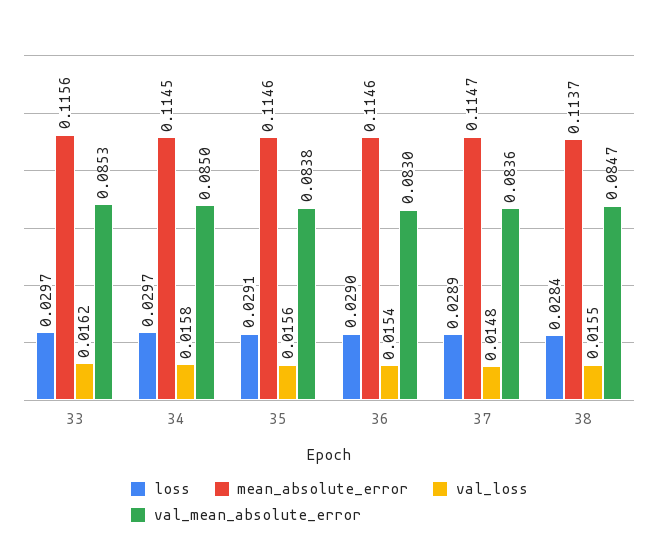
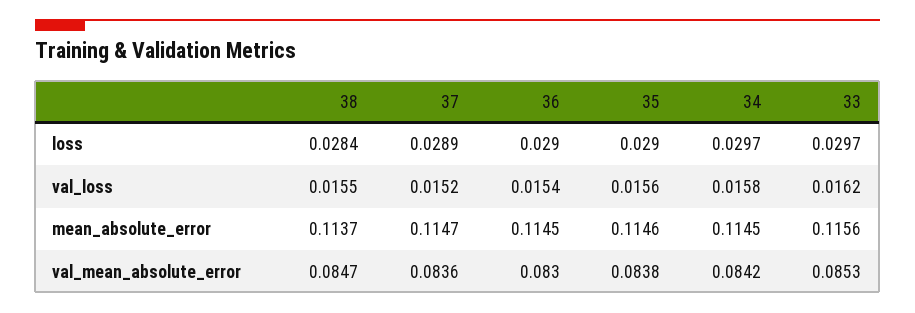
  {
    "loss": {
      "33": 0.0297,
      "34": 0.0297,
-     "35": 0.0291,
+     "35": 0.029,
      "36": 0.029,
      "37": 0.0289,
      "38": 0.0284
    },
    "mean_absolute_error": {
      "33": 0.1156,
      "34": 0.1145,
      "35": 0.1146,
-     "36": 0.1146,
+     "36": 0.1145,
      "37": 0.1147,
      "38": 0.1137
    },
    "val_loss": {
      "33": 0.0162,
      "34": 0.0158,
      "35": 0.0156,
      "36": 0.0154,
-     "37": 0.0148,
+     "37": 0.0152,
      "38": 0.0155
    },
    "val_mean_absolute_error": {
      "33": 0.0853,
-     "34": 0.085,
+     "34": 0.0842,
      "35": 0.0838,
      "36": 0.083,
      "37": 0.0836,
      "38": 0.0847
    }
  }

